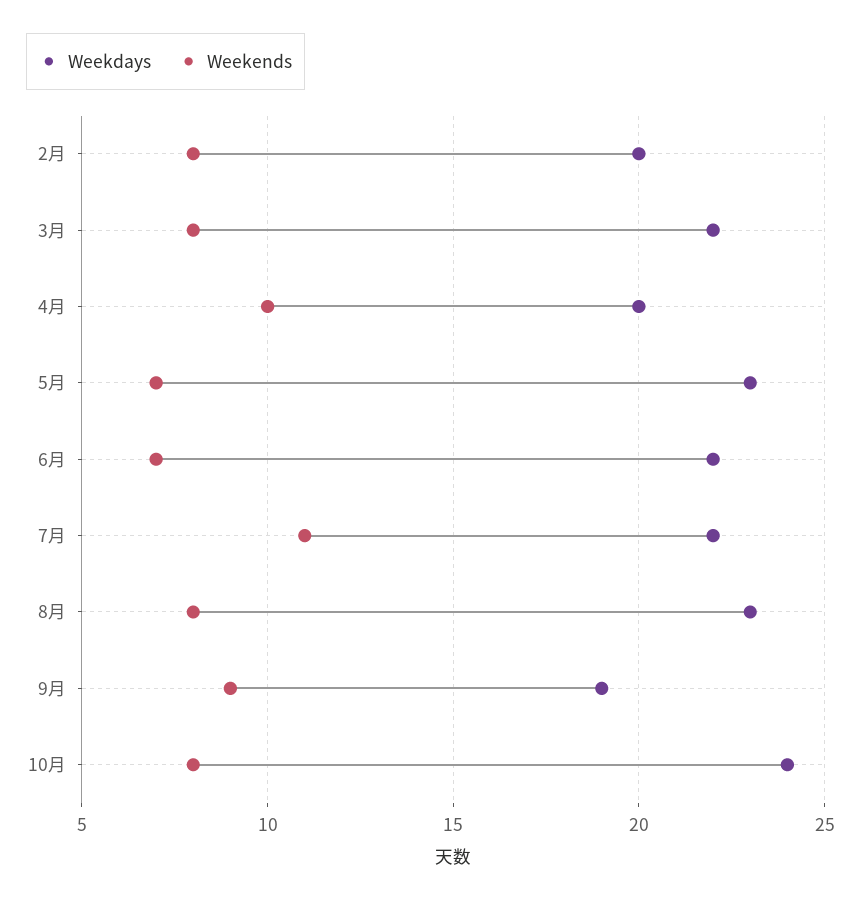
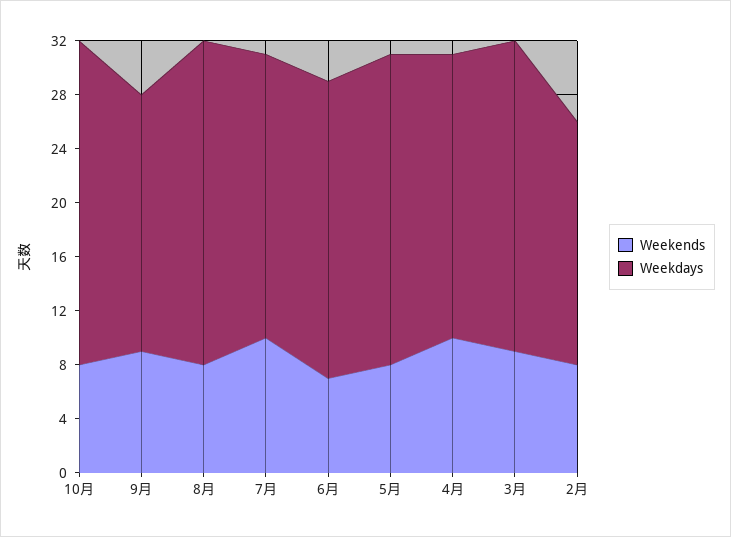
  {
    "Weekdays": {
-     "2月": 20,
+     "2月": 18,
-     "3月": 22,
+     "3月": 23,
-     "4月": 20,
+     "4月": 21,
      "5月": 23,
      "6月": 22,
-     "7月": 22,
+     "7月": 21,
-     "8月": 23,
+     "8月": 24,
      "9月": 19,
      "10月": 24
    },
    "Weekends": {
      "2月": 8,
-     "3月": 8,
+     "3月": 9,
      "4月": 10,
-     "5月": 7,
+     "5月": 8,
      "6月": 7,
-     "7月": 11,
+     "7月": 10,
      "8月": 8,
      "9月": 9,
      "10月": 8
    }
  }

